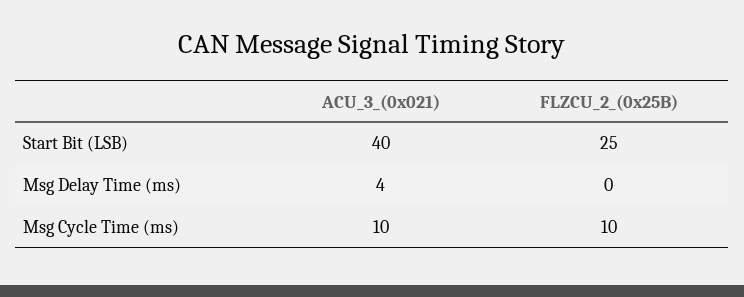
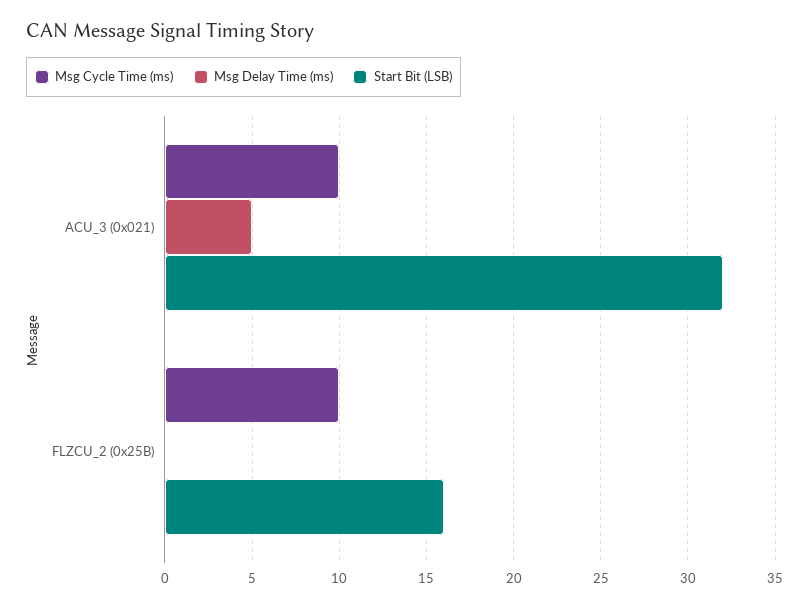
  {
    "Start Bit (LSB)": {
-     "ACU_3_(0x021)": 40,
+     "ACU_3_(0x021)": 32,
-     "FLZCU_2_(0x25B)": 25
+     "FLZCU_2_(0x25B)": 16
    },
    "Msg Delay Time (ms)": {
-     "ACU_3_(0x021)": 4,
+     "ACU_3_(0x021)": 5,
      "FLZCU_2_(0x25B)": 0
    },
    "Msg Cycle Time (ms)": {
      "ACU_3_(0x021)": 10,
      "FLZCU_2_(0x25B)": 10
    }
  }

